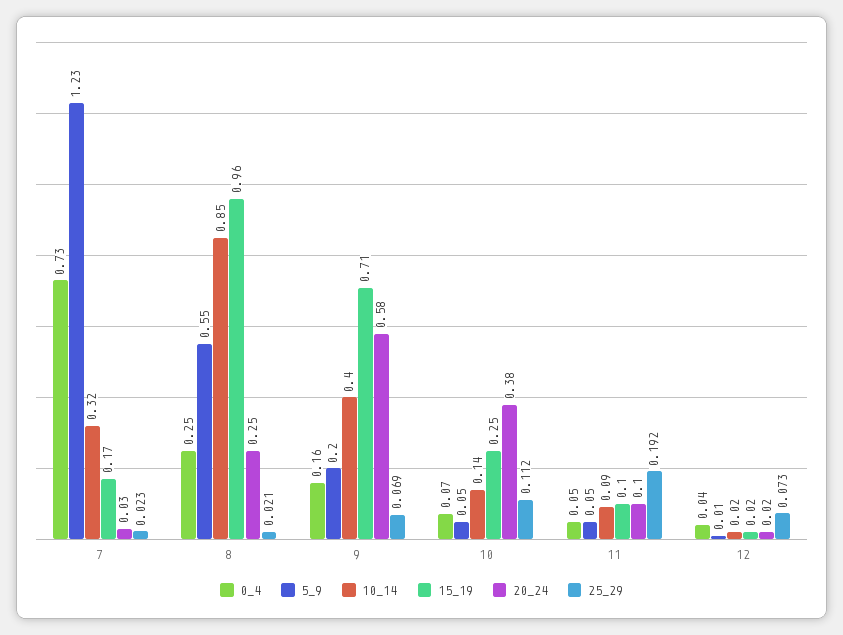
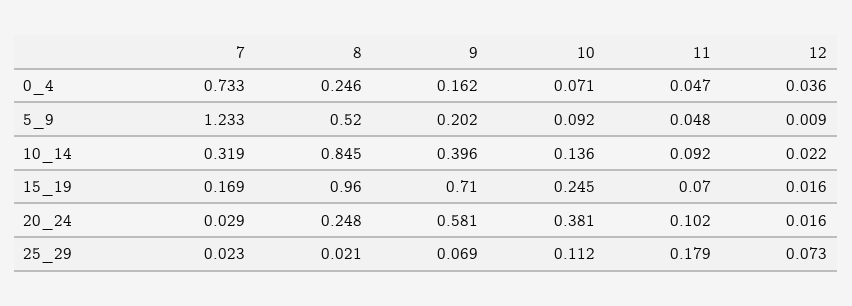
  {
    "0_4": {
      "7": 0.733,
      "8": 0.246,
      "9": 0.162,
      "10": 0.071,
      "11": 0.047,
      "12": 0.036
    },
    "5_9": {
      "7": 1.233,
-     "8": 0.55,
+     "8": 0.52,
      "9": 0.202,
-     "10": 0.05,
+     "10": 0.092,
      "11": 0.048,
      "12": 0.009
    },
    "10_14": {
      "7": 0.319,
      "8": 0.845,
      "9": 0.396,
      "10": 0.136,
      "11": 0.092,
      "12": 0.022
    },
    "15_19": {
      "7": 0.169,
      "8": 0.96,
      "9": 0.71,
      "10": 0.245,
-     "11": 0.1,
+     "11": 0.07,
      "12": 0.016
    },
    "20_24": {
      "7": 0.029,
      "8": 0.248,
      "9": 0.581,
      "10": 0.381,
      "11": 0.102,
      "12": 0.016
    },
    "25_29": {
      "7": 0.023,
      "8": 0.021,
      "9": 0.069,
      "10": 0.112,
-     "11": 0.192,
+     "11": 0.179,
      "12": 0.073
    }
  }

